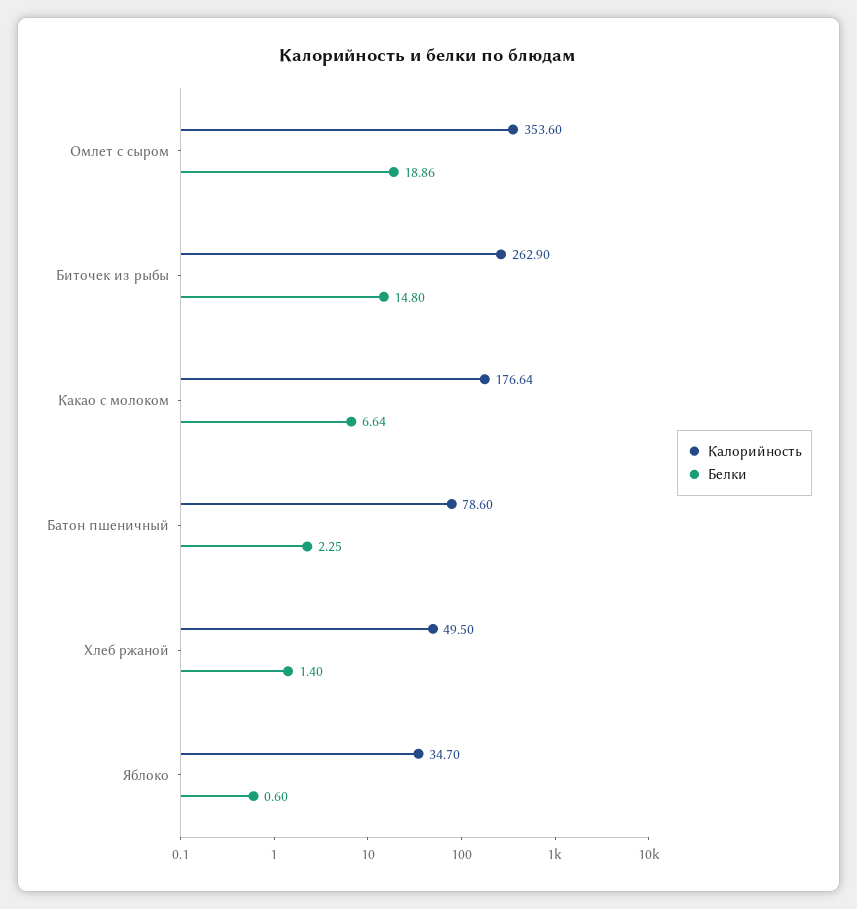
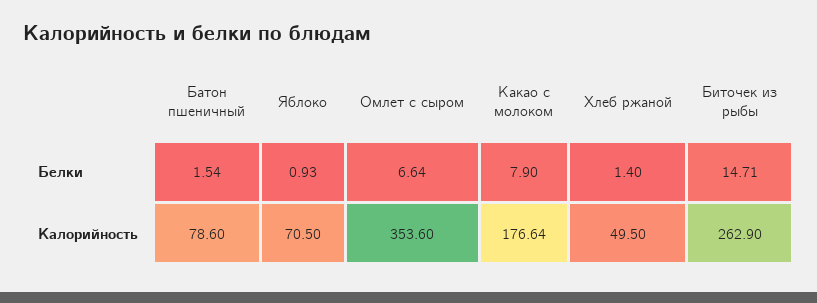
  {
    "Калорийность": {
      "Омлет с сыром": 353.6,
      "Биточек из рыбы": 262.9,
      "Какао с молоком": 176.64,
      "Батон пшеничный": 78.6,
      "Хлеб ржаной": 49.5,
-     "Яблоко": 34.7
+     "Яблоко": 70.5
    },
    "Белки": {
-     "Омлет с сыром": 18.86,
+     "Омлет с сыром": 6.64,
-     "Биточек из рыбы": 14.8,
+     "Биточек из рыбы": 14.71,
-     "Какао с молоком": 6.64,
+     "Какао с молоком": 7.9,
-     "Батон пшеничный": 2.25,
+     "Батон пшеничный": 1.54,
      "Хлеб ржаной": 1.4,
-     "Яблоко": 0.6
+     "Яблоко": 0.93
    }
  }

